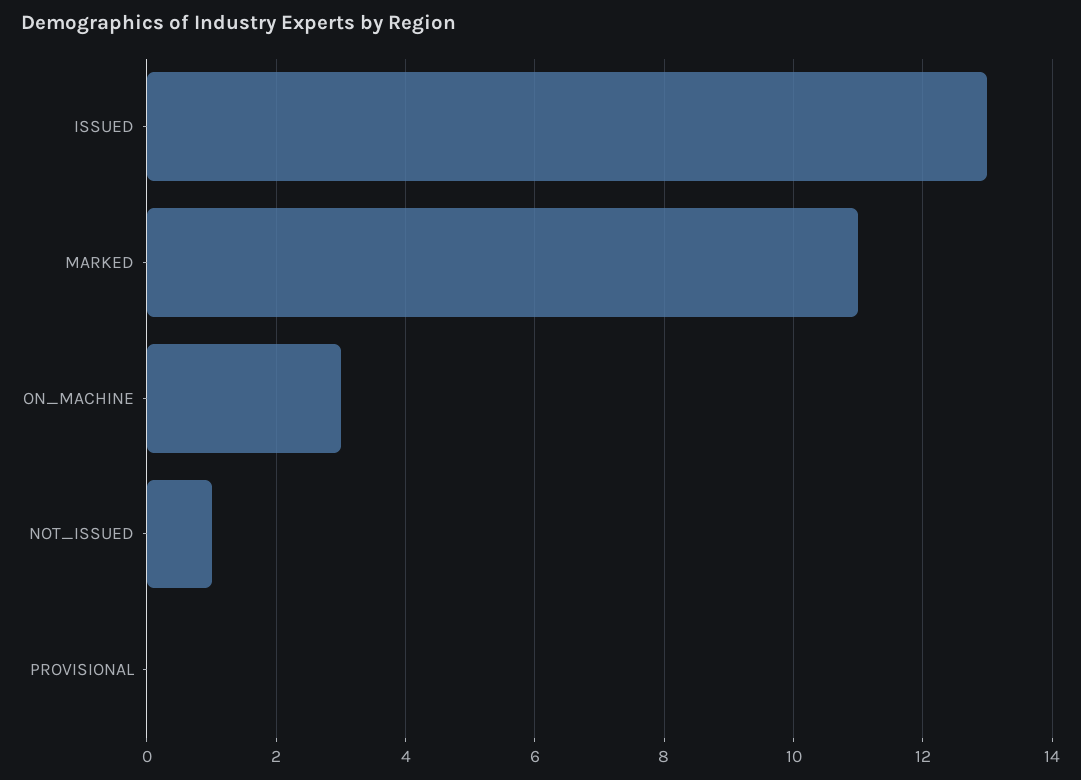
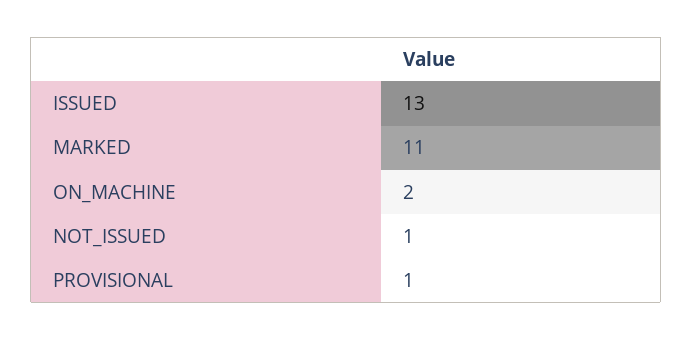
  {
    "ISSUED": 13,
    "MARKED": 11,
-   "ON_MACHINE": 3,
+   "ON_MACHINE": 2,
    "NOT_ISSUED": 1,
-   "PROVISIONAL": 0
+   "PROVISIONAL": 1
  }

